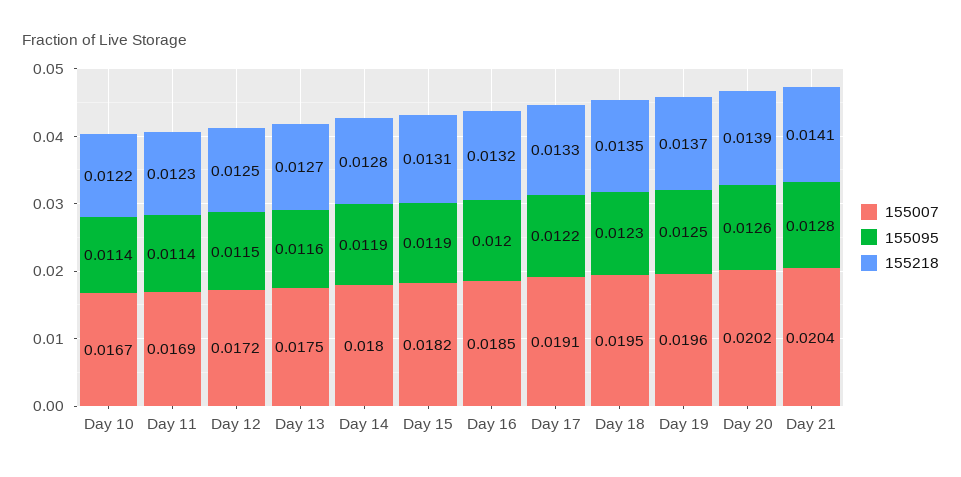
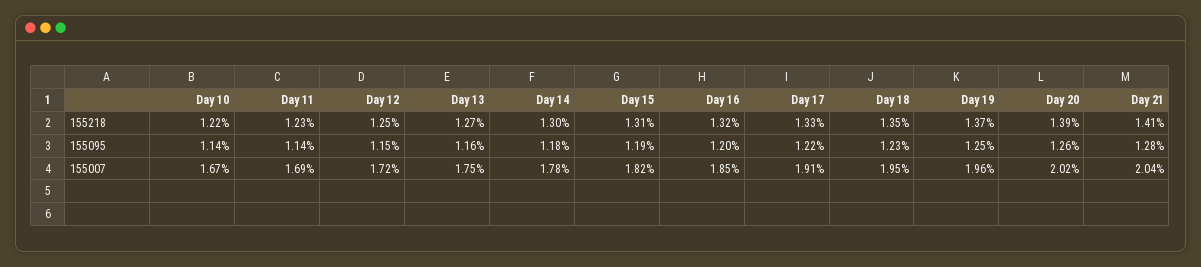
  {
    "155007": {
      "Day 10": 0.0167,
      "Day 11": 0.0169,
      "Day 12": 0.0172,
      "Day 13": 0.0175,
-     "Day 14": 0.018,
+     "Day 14": 0.0178,
      "Day 15": 0.0182,
      "Day 16": 0.0185,
      "Day 17": 0.0191,
      "Day 18": 0.0195,
      "Day 19": 0.0196,
      "Day 20": 0.0202,
      "Day 21": 0.0204
    },
    "155095": {
      "Day 10": 0.0114,
      "Day 11": 0.0114,
      "Day 12": 0.0115,
      "Day 13": 0.0116,
-     "Day 14": 0.0119,
+     "Day 14": 0.0118,
      "Day 15": 0.0119,
      "Day 16": 0.012,
      "Day 17": 0.0122,
      "Day 18": 0.0123,
      "Day 19": 0.0125,
      "Day 20": 0.0126,
      "Day 21": 0.0128
    },
    "155218": {
      "Day 10": 0.0122,
      "Day 11": 0.0123,
      "Day 12": 0.0125,
      "Day 13": 0.0127,
-     "Day 14": 0.0128,
+     "Day 14": 0.013,
      "Day 15": 0.0131,
      "Day 16": 0.0132,
      "Day 17": 0.0133,
      "Day 18": 0.0135,
      "Day 19": 0.0137,
      "Day 20": 0.0139,
      "Day 21": 0.0141
    }
  }

